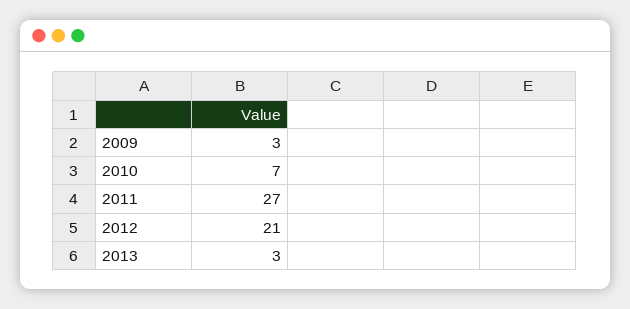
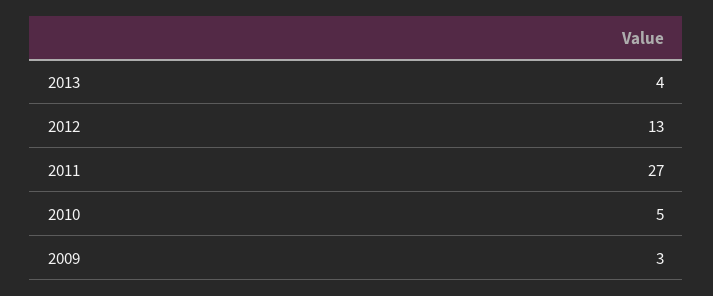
  {
    "2009": 3,
-   "2010": 7,
+   "2010": 5,
    "2011": 27,
-   "2012": 21,
+   "2012": 13,
-   "2013": 3
+   "2013": 4
  }

